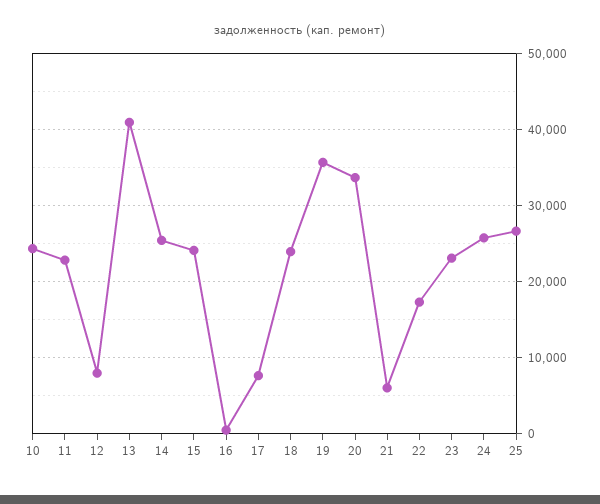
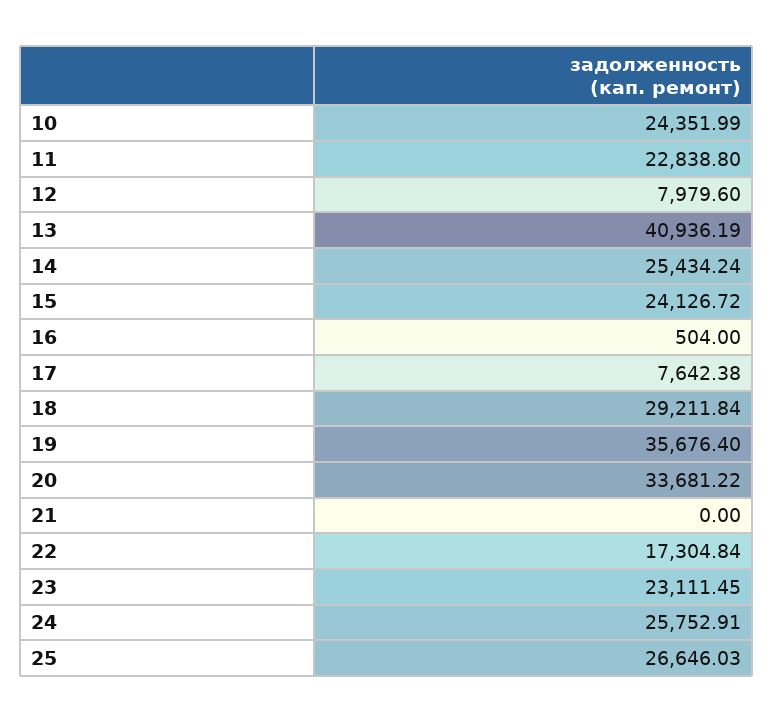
  {
    "10": 24351.99,
    "11": 22838.8,
    "12": 7979.6,
    "13": 40936.19,
    "14": 25434.24,
    "15": 24126.72,
    "16": 504,
    "17": 7642.38,
-   "18": 24000,
+   "18": 29211.84,
    "19": 35676.4,
    "20": 33681.22,
-   "21": 6000,
+   "21": 0,
    "22": 17304.84,
    "23": 23111.45,
    "24": 25752.91,
    "25": 26646.03
  }

